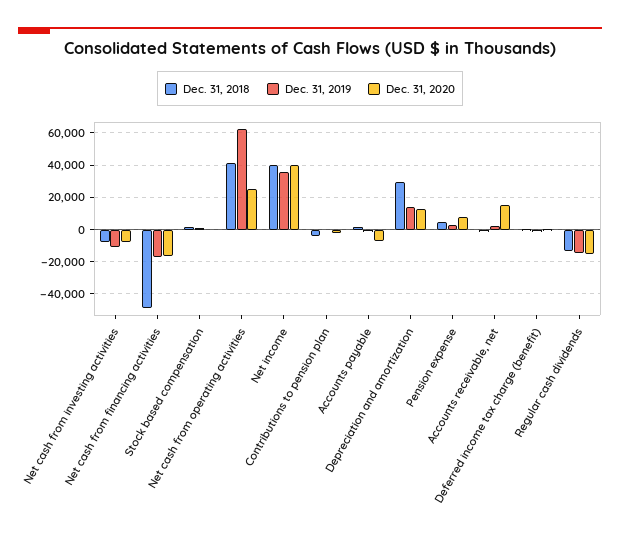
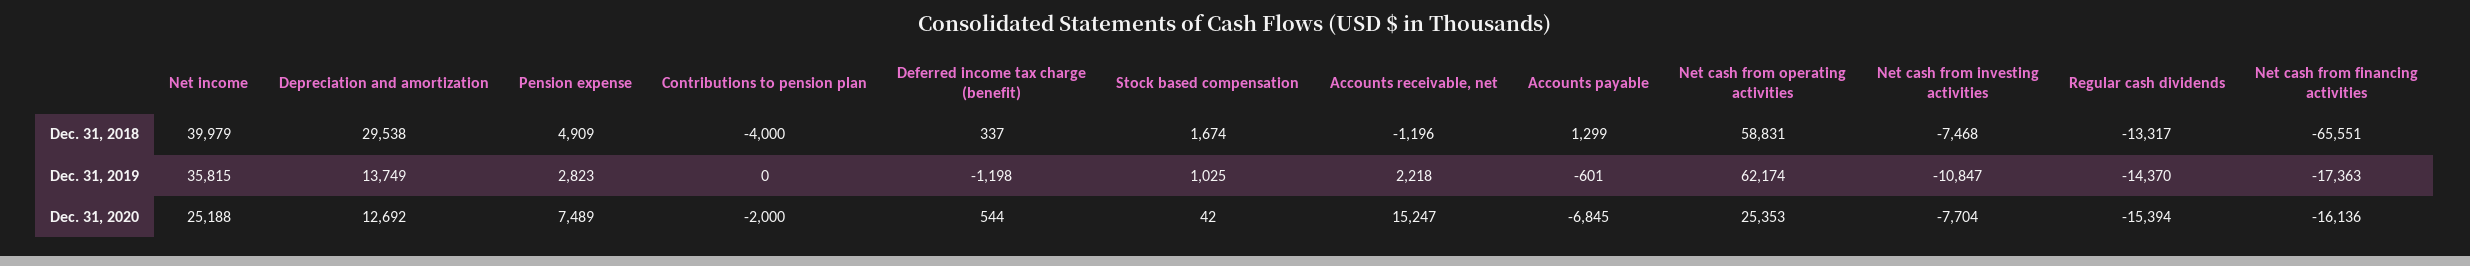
  {
    "Dec. 31, 2018": {
      "Net cash from investing activities": -7468,
-     "Net cash from financing activities": -50000,
+     "Net cash from financing activities": -65551,
      "Stock based compensation": 1674,
-     "Net cash from operating activities": 40000,
+     "Net cash from operating activities": 58831,
      "Net income": 39979,
      "Contributions to pension plan": -4000,
      "Accounts payable": 1299,
      "Depreciation and amortization": 29538,
      "Pension expense": 4909,
      "Accounts receivable, net": -1196,
      "Deferred income tax charge (benefit)": 337,
      "Regular cash dividends": -13317
    },
    "Dec. 31, 2019": {
      "Net cash from investing activities": -10847,
      "Net cash from financing activities": -17363,
      "Stock based compensation": 1025,
      "Net cash from operating activities": 62174,
      "Net income": 35815,
      "Contributions to pension plan": 0,
      "Accounts payable": -601,
      "Depreciation and amortization": 13749,
      "Pension expense": 2823,
      "Accounts receivable, net": 2218,
      "Deferred income tax charge (benefit)": -1198,
      "Regular cash dividends": -14370
    },
    "Dec. 31, 2020": {
      "Net cash from investing activities": -7704,
      "Net cash from financing activities": -16136,
      "Stock based compensation": 42,
      "Net cash from operating activities": 25353,
-     "Net income": 40000,
+     "Net income": 25188,
      "Contributions to pension plan": -2000,
      "Accounts payable": -6845,
      "Depreciation and amortization": 12692,
      "Pension expense": 7489,
      "Accounts receivable, net": 15247,
      "Deferred income tax charge (benefit)": 544,
      "Regular cash dividends": -15394
    }
  }

